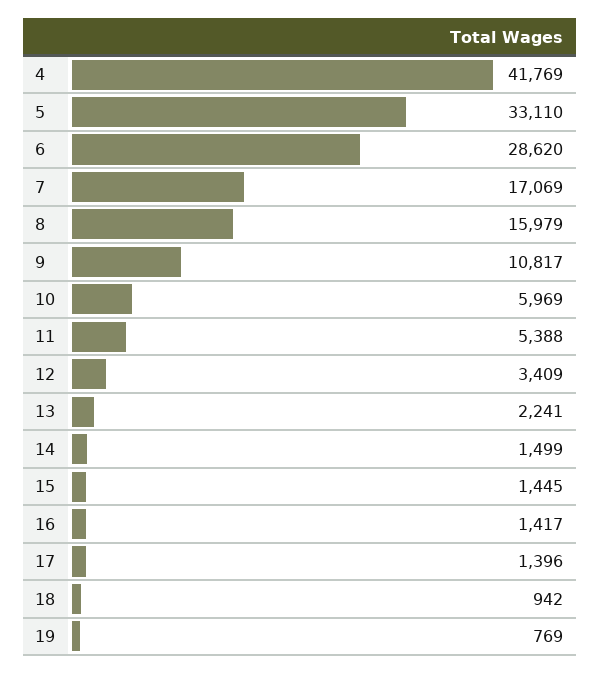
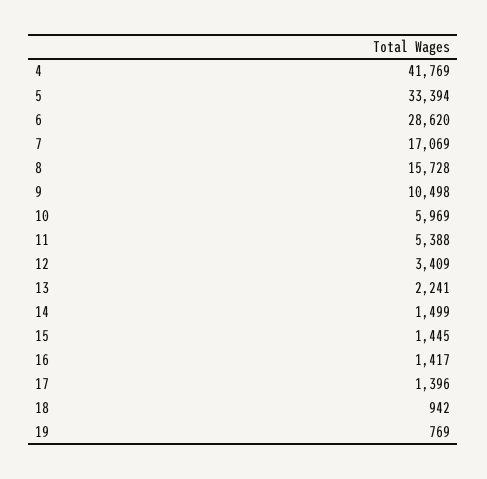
  {
    "4": 41769,
-   "5": 33110,
+   "5": 33394,
    "6": 28620,
    "7": 17069,
-   "8": 15979,
+   "8": 15728,
-   "9": 10817,
+   "9": 10498,
    "10": 5969,
    "11": 5388,
    "12": 3409,
    "13": 2241,
    "14": 1499,
    "15": 1445,
    "16": 1417,
    "17": 1396,
    "18": 942,
    "19": 769
  }

